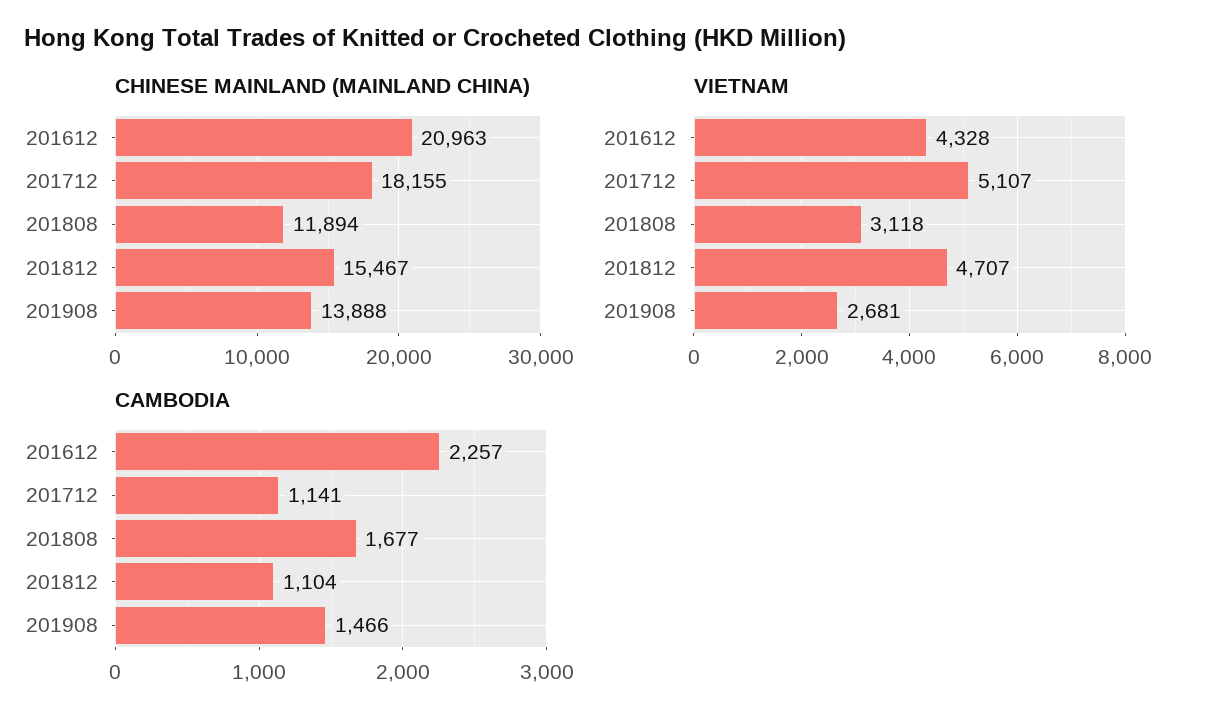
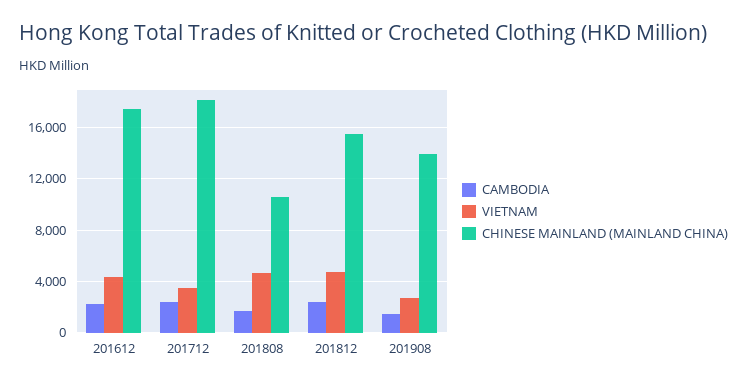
  {
    "CHINESE MAINLAND (MAINLAND CHINA)": {
-     "201612": 20963,
+     "201612": 17500,
      "201712": 18155,
-     "201808": 11894,
+     "201808": 10500,
      "201812": 15467,
      "201908": 13888
    },
    "VIETNAM": {
      "201612": 4328,
-     "201712": 5107,
+     "201712": 3500,
-     "201808": 3118,
+     "201808": 4500,
      "201812": 4707,
      "201908": 2681
    },
    "CAMBODIA": {
      "201612": 2257,
-     "201712": 1141,
+     "201712": 2500,
      "201808": 1677,
-     "201812": 1104,
+     "201812": 2500,
      "201908": 1466
    }
  }

